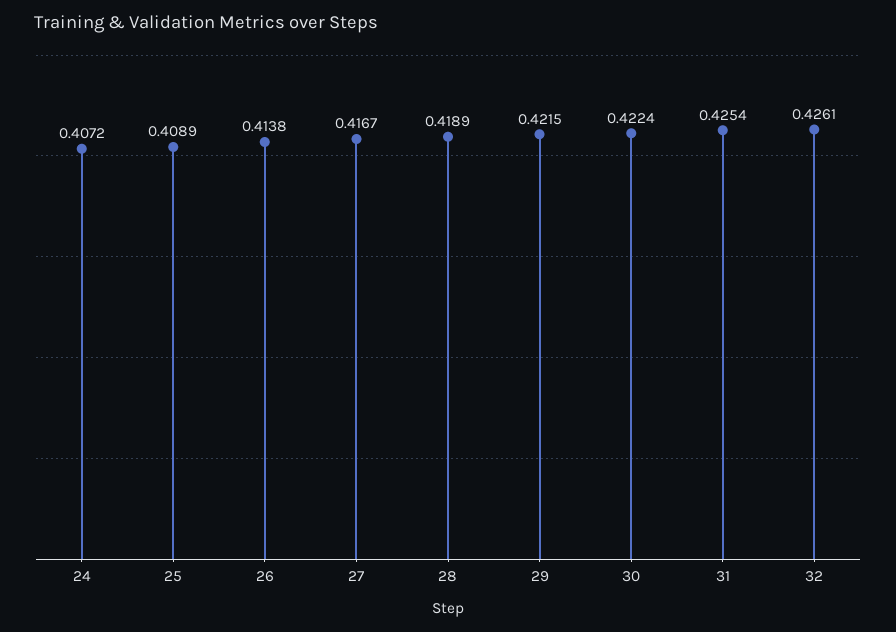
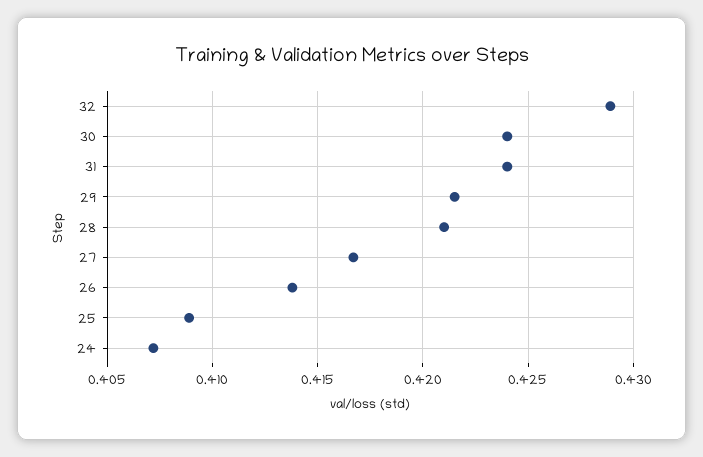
  {
    "24": 0.4072,
    "25": 0.4089,
    "26": 0.4138,
    "27": 0.4167,
-   "28": 0.4189,
+   "28": 0.421,
    "29": 0.4215,
-   "30": 0.4224,
+   "30": 0.424,
-   "31": 0.4254,
+   "31": 0.424,
-   "32": 0.4261
+   "32": 0.429
  }

